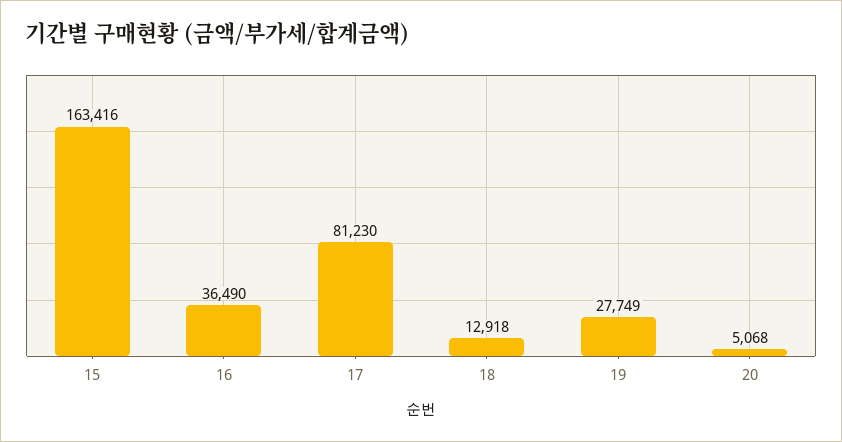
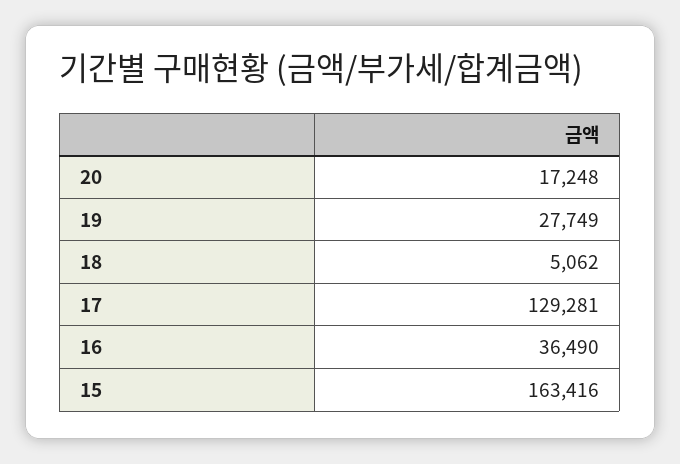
  {
    "15": 163416,
    "16": 36490,
-   "17": 81230,
+   "17": 129281,
-   "18": 12918,
+   "18": 5062,
    "19": 27749,
-   "20": 5068
+   "20": 17248
  }

